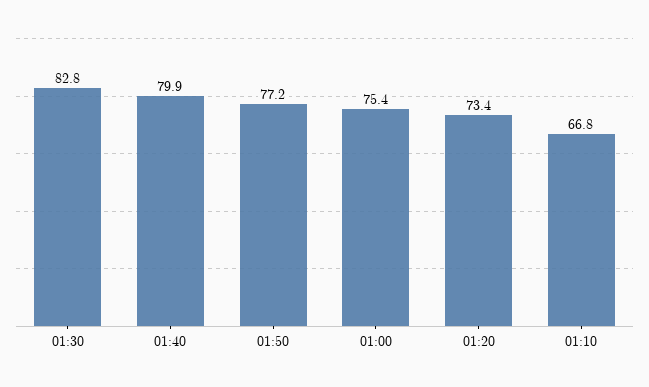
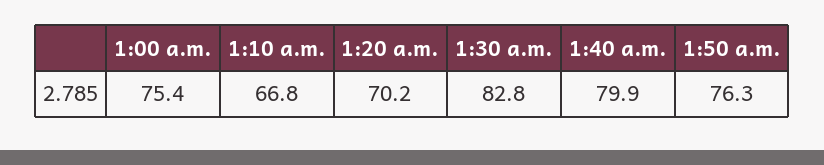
  {
    "01:30": 82.8,
    "01:40": 79.9,
-   "01:50": 77.2,
+   "01:50": 76.3,
    "01:00": 75.4,
-   "01:20": 73.4,
+   "01:20": 70.2,
    "01:10": 66.8
  }

